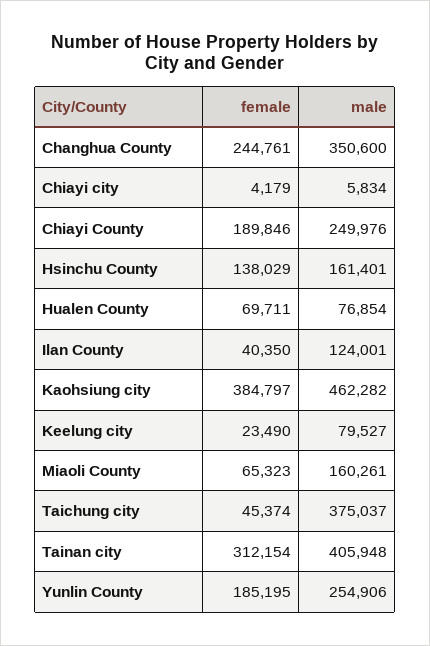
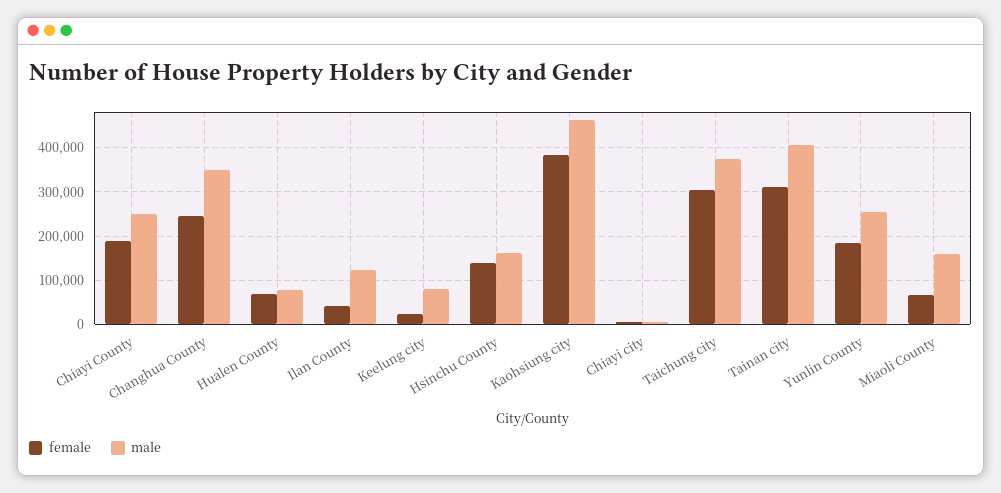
  {
    "female": {
      "Changhua County": 244761,
      "Chiayi city": 4179,
      "Chiayi County": 189846,
      "Hsinchu County": 138029,
      "Hualen County": 69711,
      "Ilan County": 40350,
      "Kaohsiung city": 384797,
      "Keelung city": 23490,
      "Miaoli County": 65323,
-     "Taichung city": 45374,
+     "Taichung city": 300000,
      "Tainan city": 312154,
      "Yunlin County": 185195
    },
    "male": {
      "Changhua County": 350600,
      "Chiayi city": 5834,
      "Chiayi County": 249976,
      "Hsinchu County": 161401,
      "Hualen County": 76854,
      "Ilan County": 124001,
      "Kaohsiung city": 462282,
      "Keelung city": 79527,
      "Miaoli County": 160261,
      "Taichung city": 375037,
      "Tainan city": 405948,
      "Yunlin County": 254906
    }
  }

